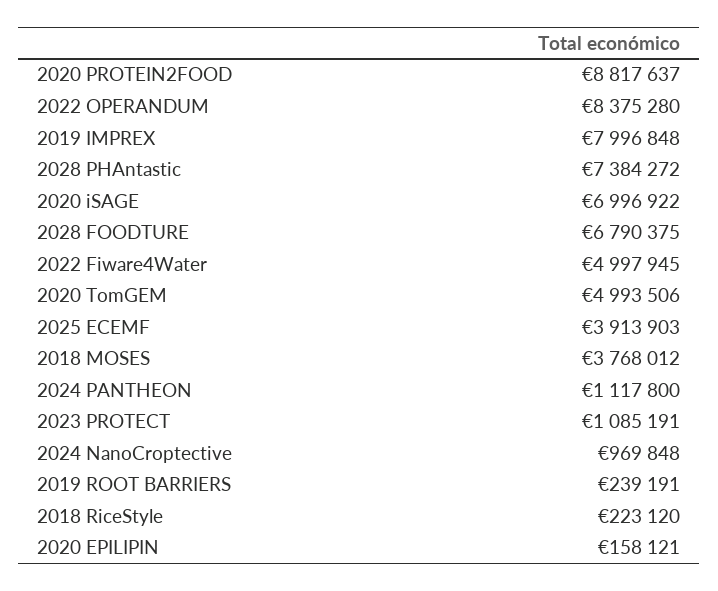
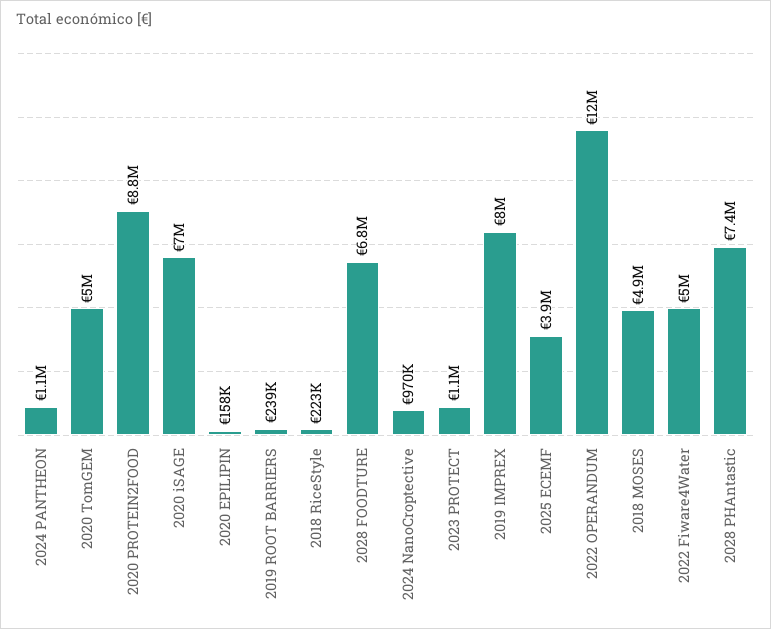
  {
    "2020 PROTEIN2FOOD": 8817637,
-   "2022 OPERANDUM": 8375280,
+   "2022 OPERANDUM": 12000000,
    "2019 IMPREX": 7996848,
    "2028 PHAntastic": 7384272,
    "2020 iSAGE": 6996922,
    "2028 FOODTURE": 6790375,
    "2022 Fiware4Water": 4997945,
    "2020 TomGEM": 4993506,
    "2025 ECEMF": 3913903,
-   "2018 MOSES": 3768012,
+   "2018 MOSES": 4900000,
    "2024 PANTHEON": 1117800,
    "2023 PROTECT": 1085191,
    "2024 NanoCroptective": 969848,
    "2019 ROOT BARRIERS": 239191,
    "2018 RiceStyle": 223120,
    "2020 EPILIPIN": 158121
  }

